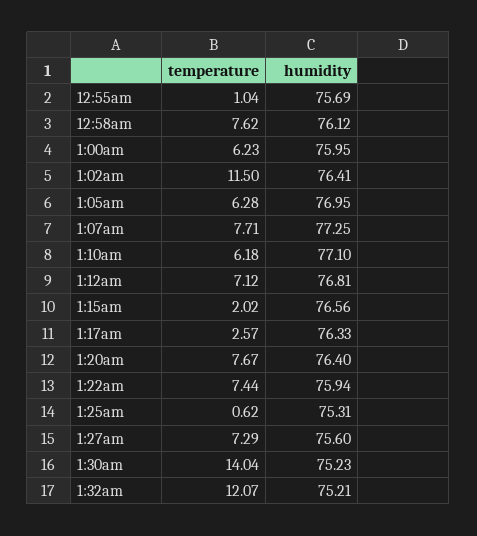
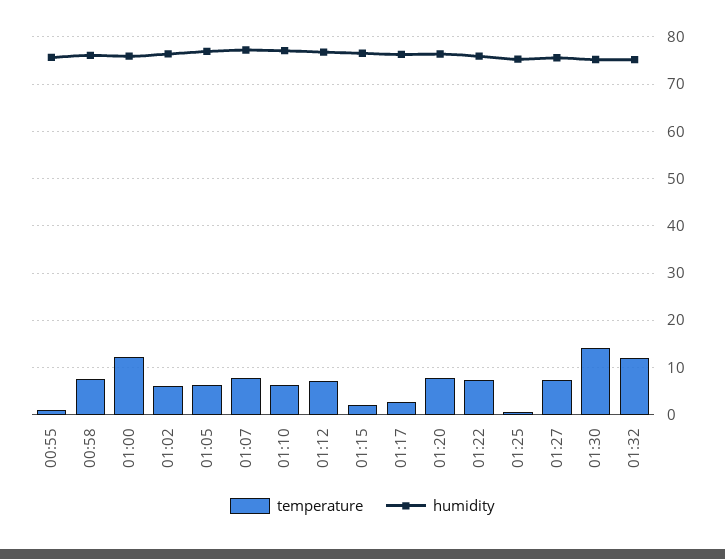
  {
    "temperature": {
      "12:55am": 1.04,
      "12:58am": 7.62,
-     "1:00am": 6.23,
+     "1:00am": 12,
-     "1:02am": 11.5,
+     "1:02am": 6,
      "1:05am": 6.28,
      "1:07am": 7.71,
      "1:10am": 6.18,
      "1:12am": 7.12,
      "1:15am": 2.02,
      "1:17am": 2.57,
      "1:20am": 7.67,
      "1:22am": 7.44,
      "1:25am": 0.62,
      "1:27am": 7.29,
      "1:30am": 14.04,
      "1:32am": 12.07
    },
    "humidity": {
      "12:55am": 75.69,
      "12:58am": 76.12,
      "1:00am": 75.95,
      "1:02am": 76.41,
      "1:05am": 76.95,
      "1:07am": 77.25,
      "1:10am": 77.1,
      "1:12am": 76.81,
      "1:15am": 76.56,
      "1:17am": 76.33,
      "1:20am": 76.4,
      "1:22am": 75.94,
      "1:25am": 75.31,
      "1:27am": 75.6,
      "1:30am": 75.23,
      "1:32am": 75.21
    }
  }

